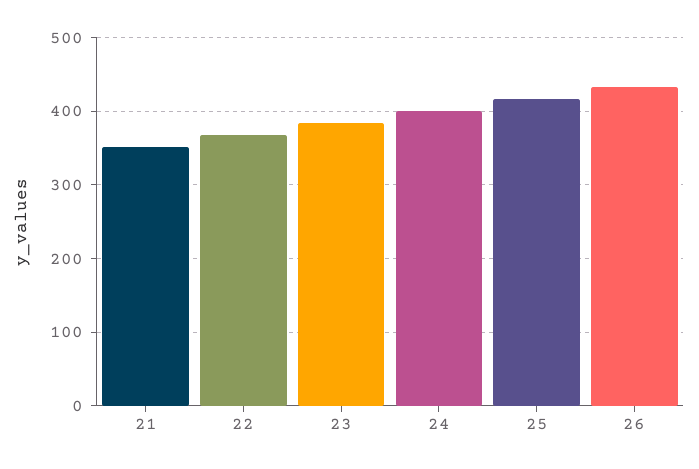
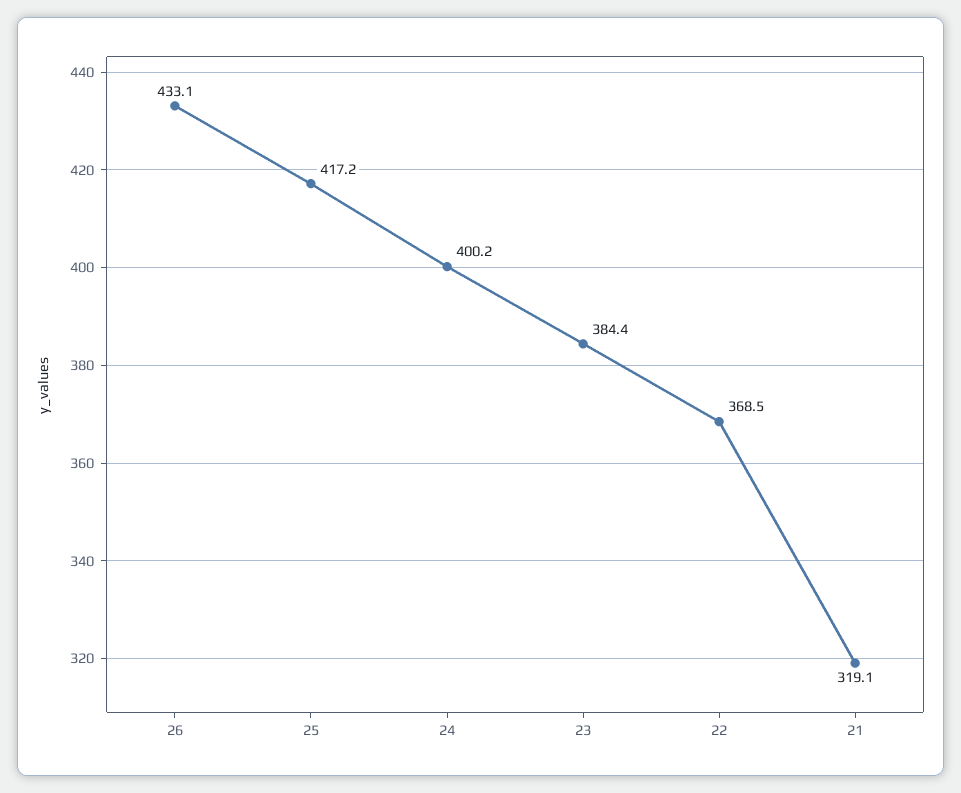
  {
-   "21": 350,
+   "21": 319.1,
    "22": 368.5,
    "23": 384.4,
    "24": 400.2,
    "25": 417.2,
    "26": 433.1
  }

